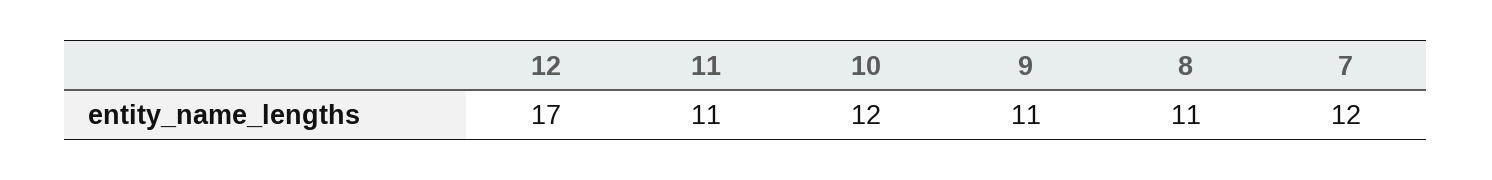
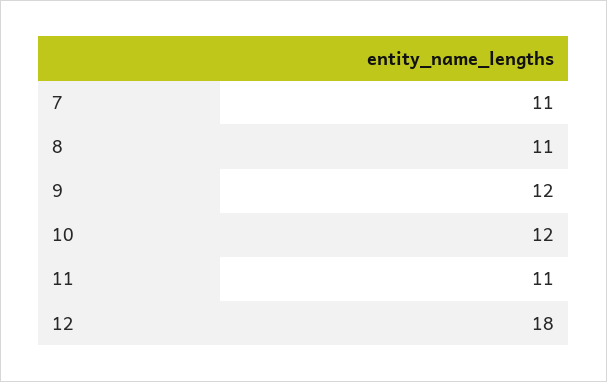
  {
-   "12": 17,
+   "12": 18,
    "11": 11,
    "10": 12,
-   "9": 11,
+   "9": 12,
    "8": 11,
-   "7": 12
+   "7": 11
  }

